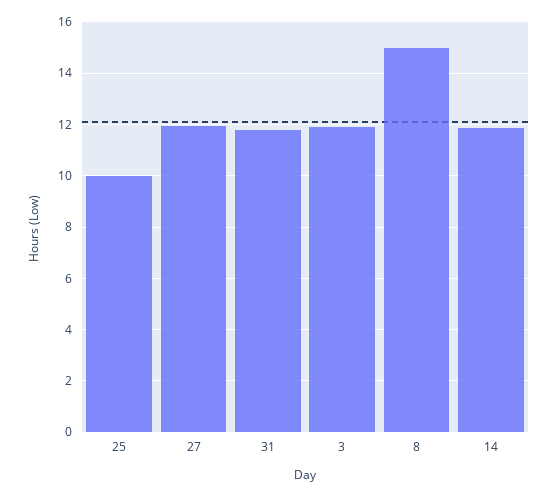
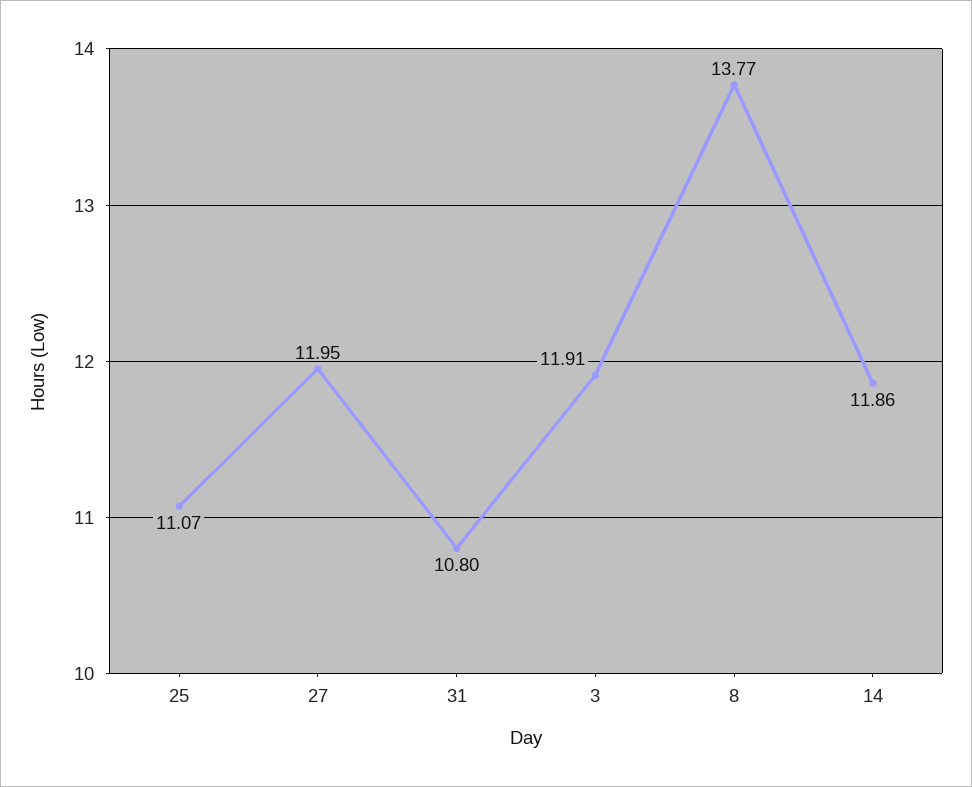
  {
-   "25": 10,
+   "25": 11.07,
    "27": 11.95,
-   "31": 11.75,
+   "31": 10.8,
    "3": 11.91,
-   "8": 15,
+   "8": 13.77,
    "14": 11.86
  }

